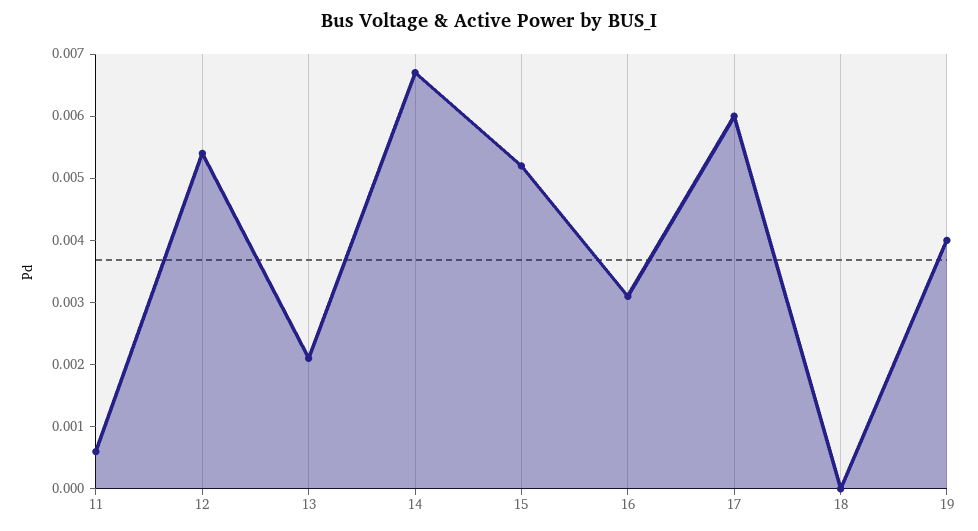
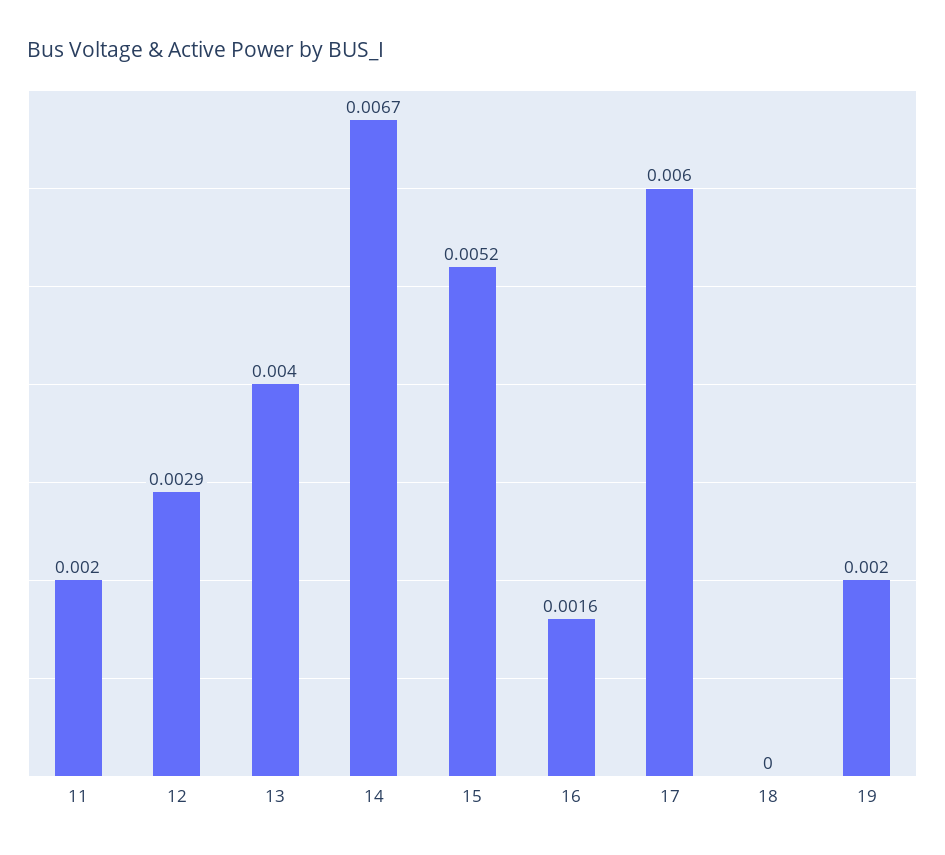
  {
-   "11": 0.0005,
+   "11": 0.002,
-   "12": 0.0055,
+   "12": 0.0029,
-   "13": 0.002,
+   "13": 0.004,
    "14": 0.0067,
    "15": 0.0052,
-   "16": 0.003,
+   "16": 0.0016,
    "17": 0.006,
    "18": 0,
-   "19": 0.004
+   "19": 0.002
  }

